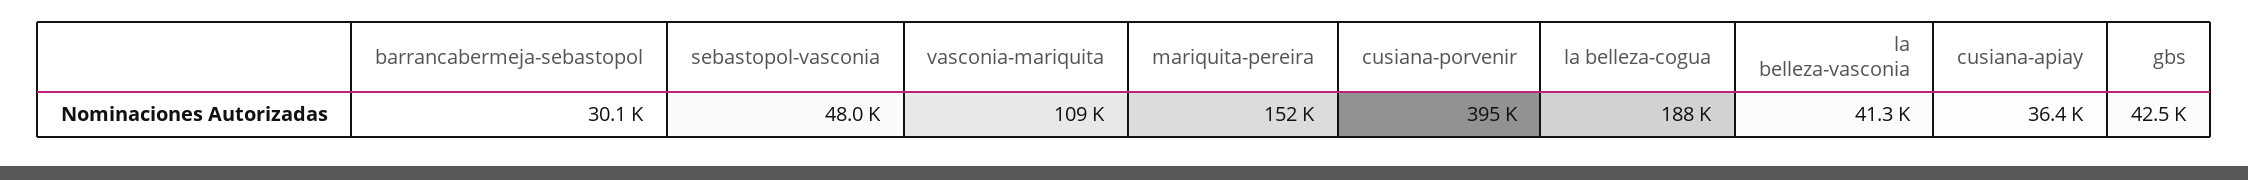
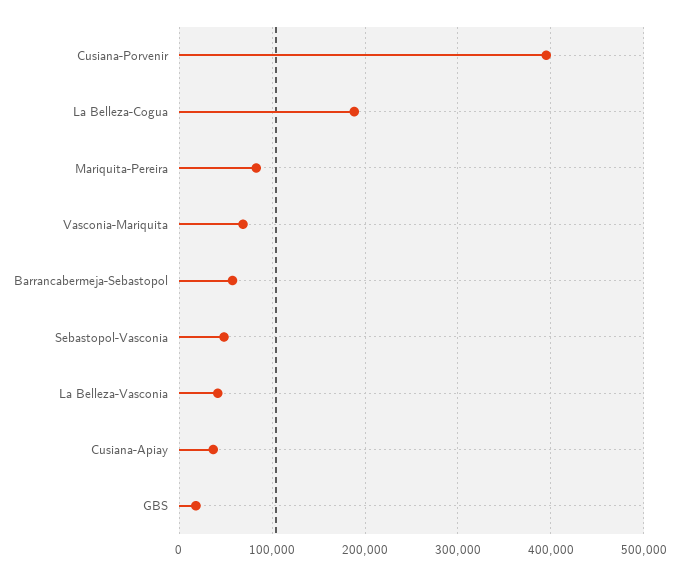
  {
-   "barrancabermeja-sebastopol": 30100,
+   "barrancabermeja-sebastopol": 60000,
    "sebastopol-vasconia": 48000,
-   "vasconia-mariquita": 109000,
+   "vasconia-mariquita": 70000,
-   "mariquita-pereira": 152000,
+   "mariquita-pereira": 80000,
    "cusiana-porvenir": 395000,
    "la belleza-cogua": 188000,
    "la belleza-vasconia": 41300,
    "cusiana-apiay": 36400,
-   "gbs": 42500
+   "gbs": 20000
  }

